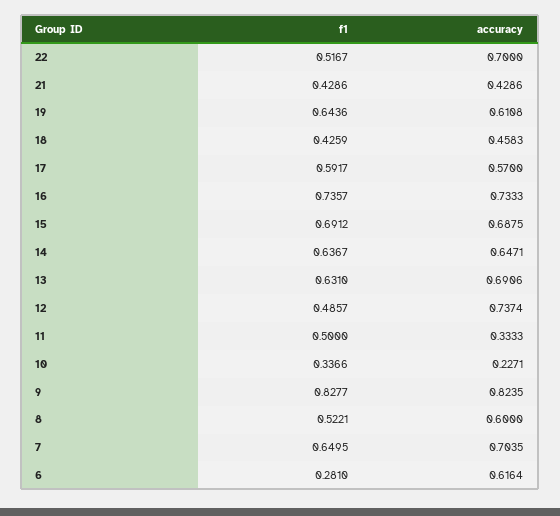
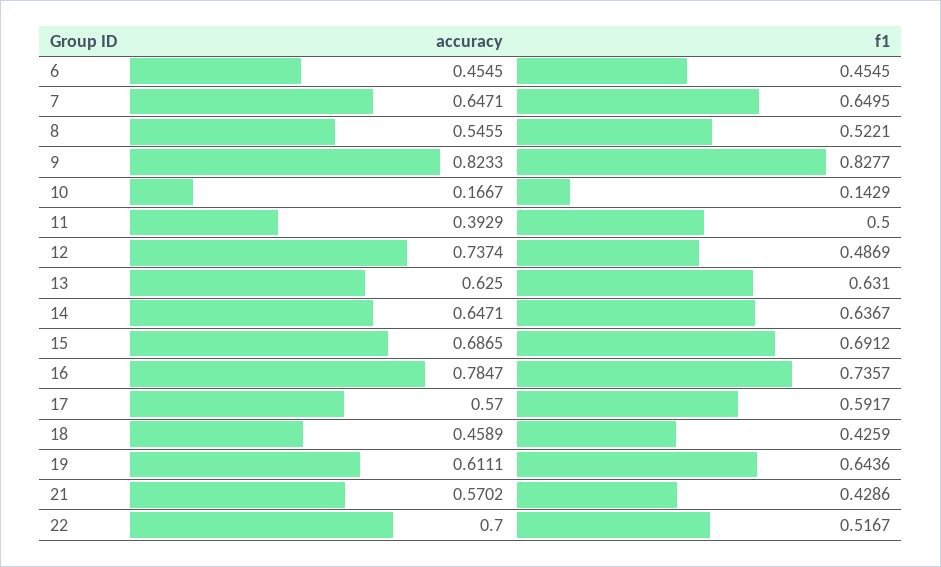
  {
    "f1": {
      "22": 0.5167,
      "21": 0.4286,
      "19": 0.6436,
      "18": 0.4259,
      "17": 0.5917,
      "16": 0.7357,
      "15": 0.6912,
      "14": 0.6367,
      "13": 0.631,
-     "12": 0.4857,
+     "12": 0.4869,
      "11": 0.5,
-     "10": 0.3366,
+     "10": 0.1429,
      "9": 0.8277,
      "8": 0.5221,
      "7": 0.6495,
-     "6": 0.281
+     "6": 0.4545
    },
    "accuracy": {
      "22": 0.7,
-     "21": 0.4286,
+     "21": 0.5702,
-     "19": 0.6108,
+     "19": 0.6111,
-     "18": 0.4583,
+     "18": 0.4589,
      "17": 0.57,
-     "16": 0.7333,
+     "16": 0.7847,
-     "15": 0.6875,
+     "15": 0.6865,
      "14": 0.6471,
-     "13": 0.6906,
+     "13": 0.625,
      "12": 0.7374,
-     "11": 0.3333,
+     "11": 0.3929,
-     "10": 0.2271,
+     "10": 0.1667,
-     "9": 0.8235,
+     "9": 0.8233,
-     "8": 0.6,
+     "8": 0.5455,
-     "7": 0.7035,
+     "7": 0.6471,
-     "6": 0.6164
+     "6": 0.4545
    }
  }

